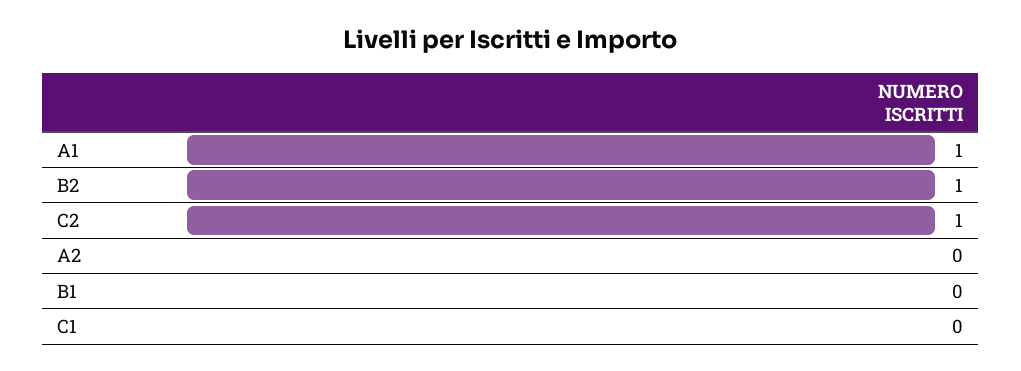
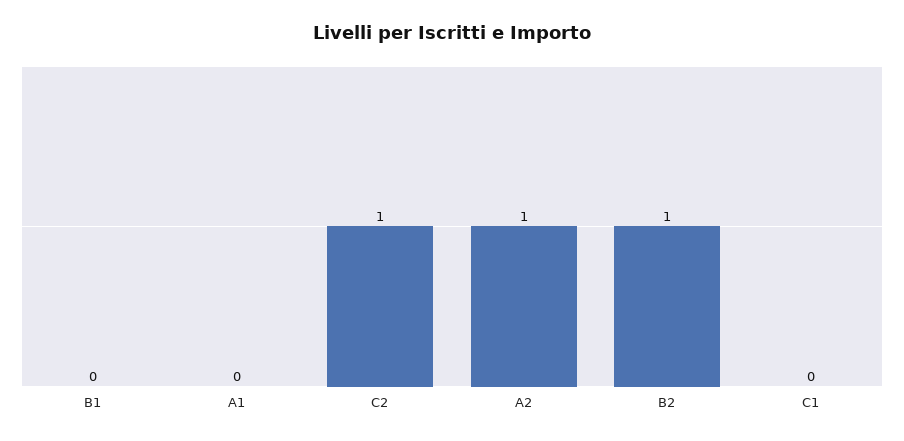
  {
-   "A1": 1,
+   "A1": 0,
    "B2": 1,
    "C2": 1,
-   "A2": 0,
+   "A2": 1,
    "B1": 0,
    "C1": 0
  }

